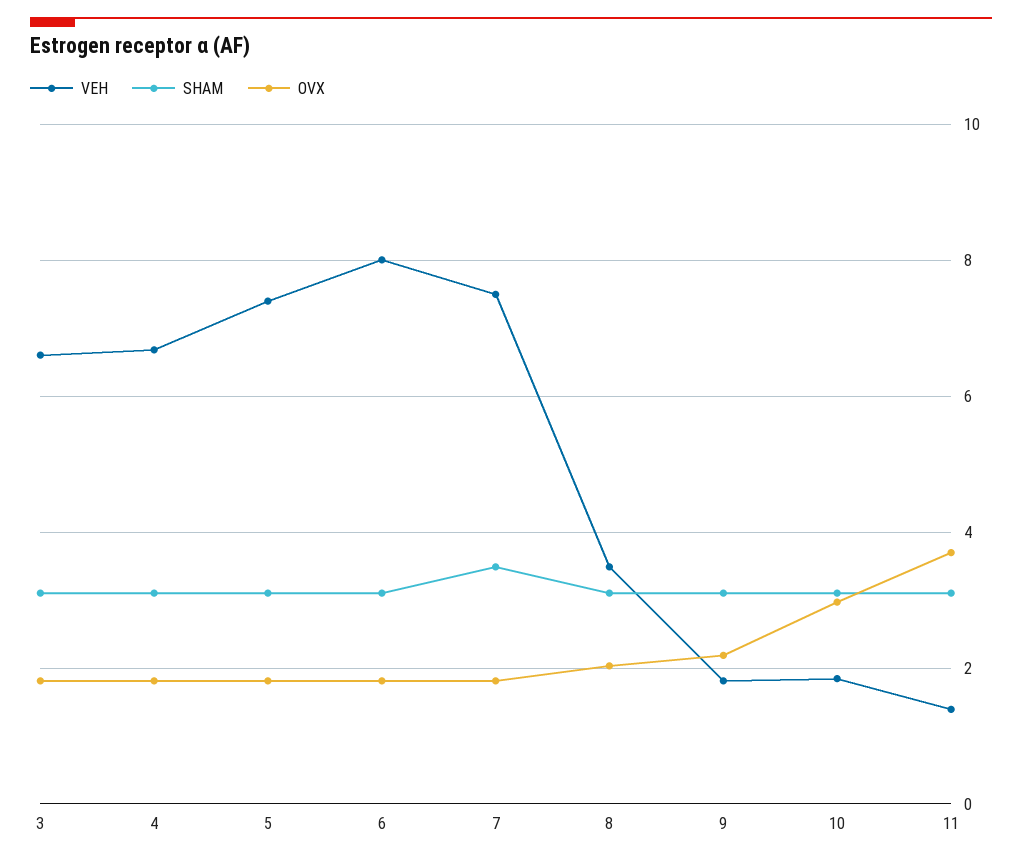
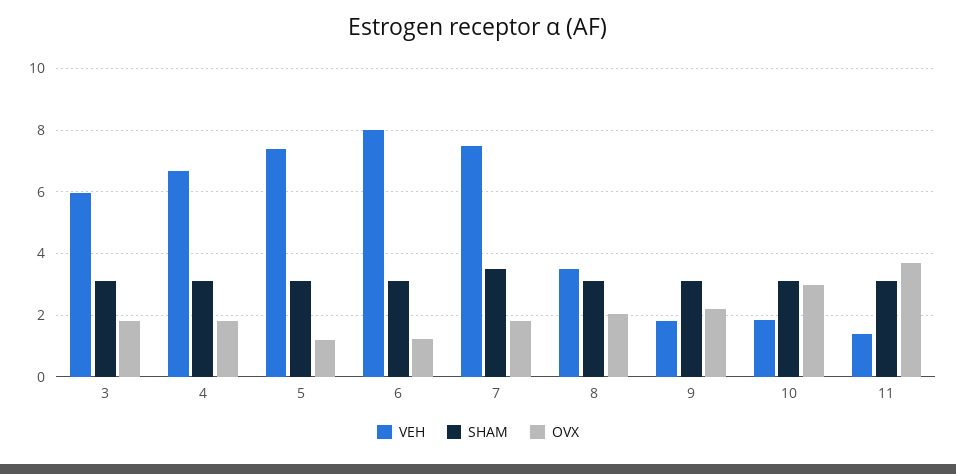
  {
    "VEH": {
-     "3": 6.6,
+     "3": 6,
      "4": 6.6,
      "5": 7.4,
      "6": 8,
      "7": 7.4,
      "8": 3.4,
      "9": 1.8,
      "10": 1.8,
      "11": 1.4
    },
    "SHAM": {
      "3": 3.2,
      "4": 3.2,
      "5": 3.2,
      "6": 3.2,
      "7": 3.4,
      "8": 3.2,
      "9": 3.2,
      "10": 3.2,
      "11": 3.2
    },
    "OVX": {
      "3": 1.8,
      "4": 1.8,
-     "5": 1.8,
+     "5": 1.2,
-     "6": 1.8,
+     "6": 1.2,
      "7": 1.8,
      "8": 2,
      "9": 2.2,
      "10": 3,
      "11": 3.6
    }
  }

